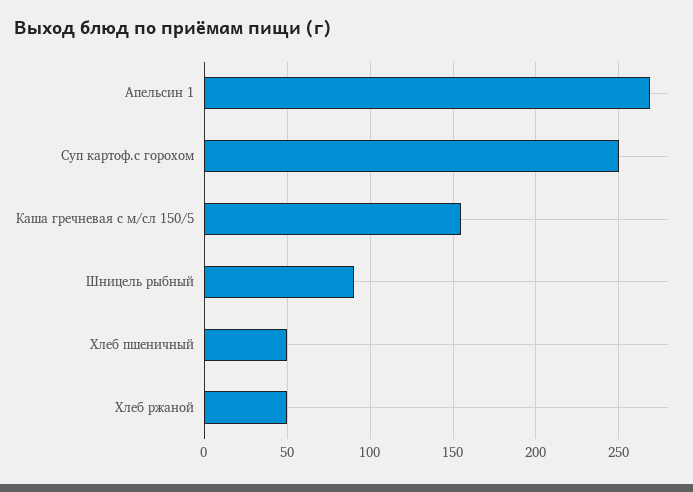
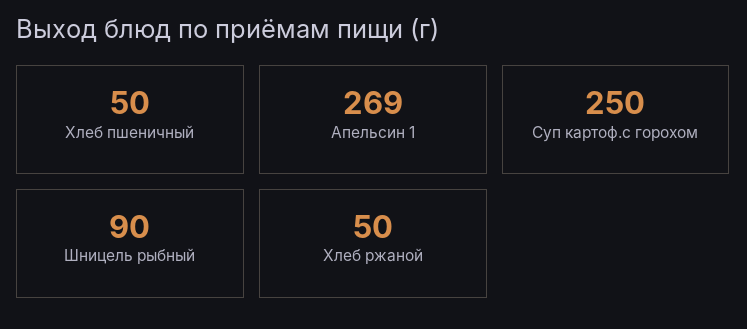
  {
    "Апельсин 1": 269,
    "Суп картоф.с горохом": 250,
-   "Каша гречневая с м/сл 150/5": 155,
    "Шницель рыбный": 90,
    "Хлеб пшеничный": 50,
    "Хлеб ржаной": 50
  }

